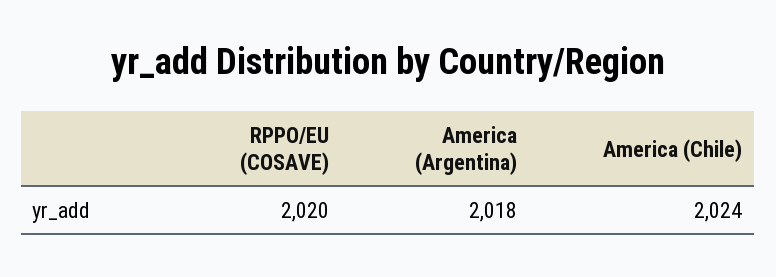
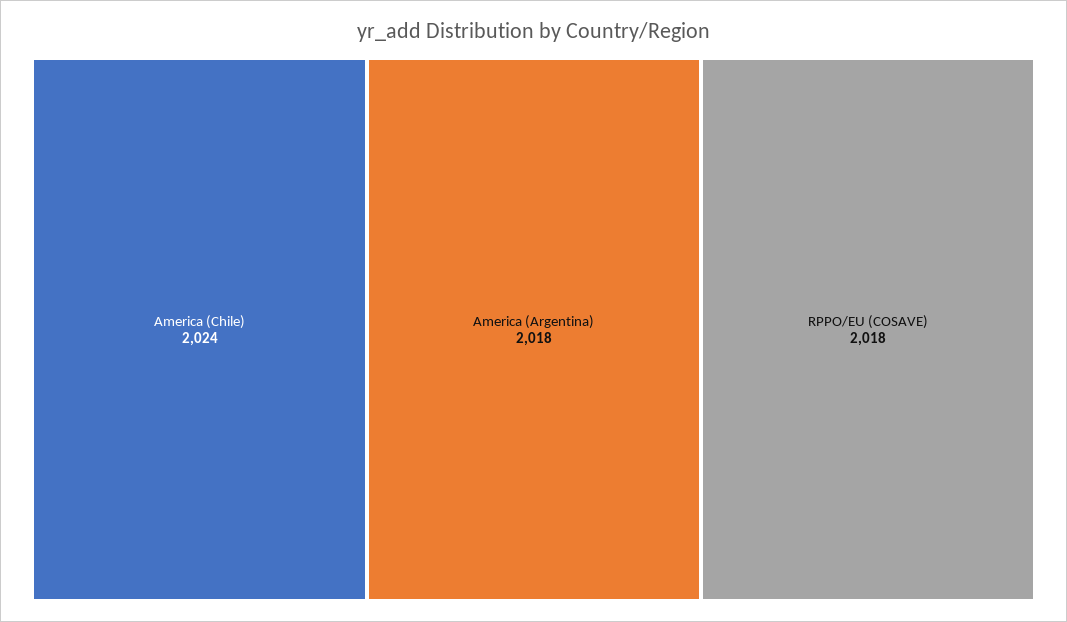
  {
-   "RPPO/EU (COSAVE)": 2020,
+   "RPPO/EU (COSAVE)": 2018,
    "America (Argentina)": 2018,
    "America (Chile)": 2024
  }

